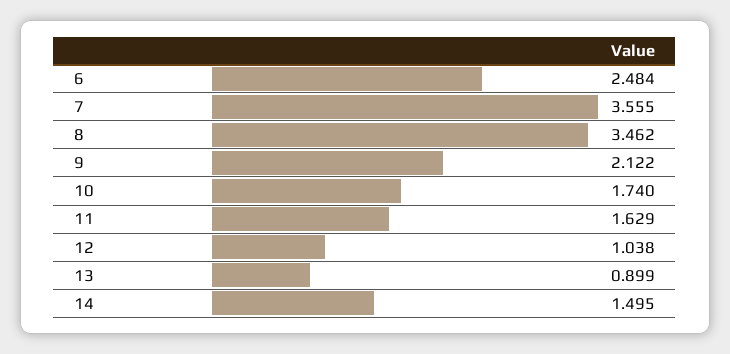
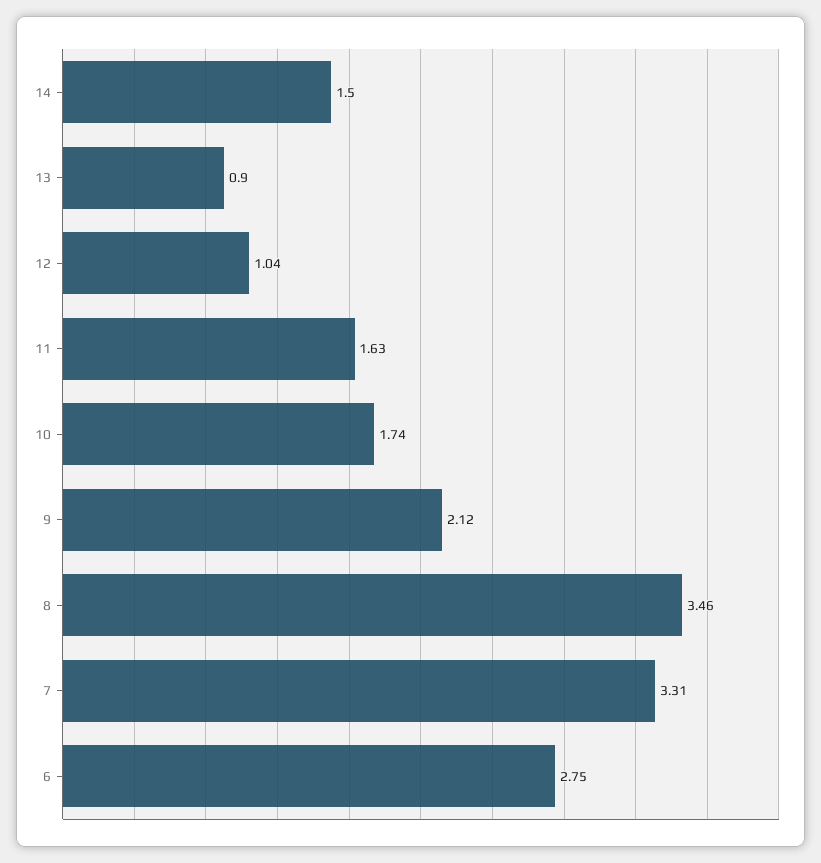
  {
-   "6": 2.484,
+   "6": 2.75,
-   "7": 3.555,
+   "7": 3.31,
    "8": 3.462,
    "9": 2.122,
    "10": 1.74,
    "11": 1.629,
    "12": 1.038,
    "13": 0.899,
    "14": 1.495
  }

